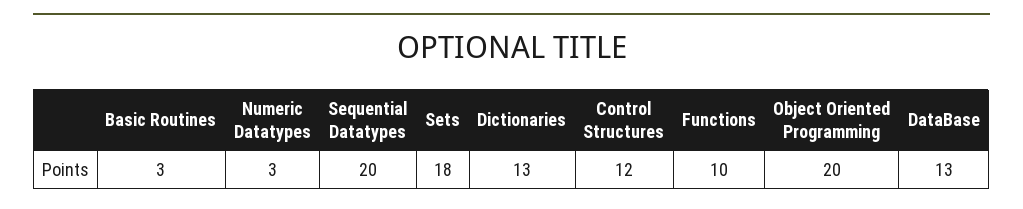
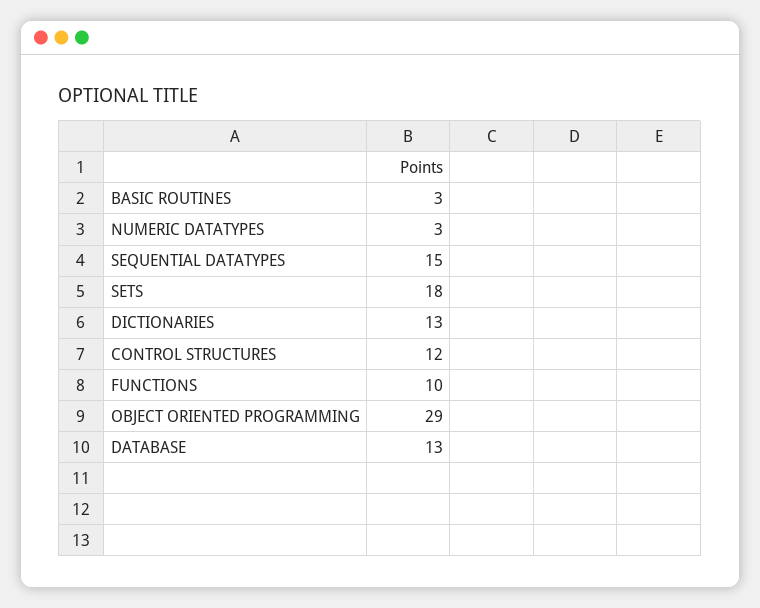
  {
    "Basic Routines": 3,
    "Numeric Datatypes": 3,
-   "Sequential Datatypes": 20,
+   "Sequential Datatypes": 15,
    "Sets": 18,
    "Dictionaries": 13,
    "Control Structures": 12,
    "Functions": 10,
-   "Object Oriented Programming": 20,
+   "Object Oriented Programming": 29,
    "DataBase": 13
  }

